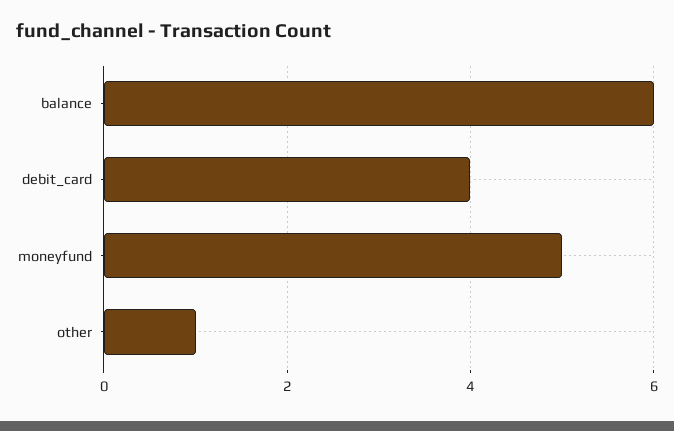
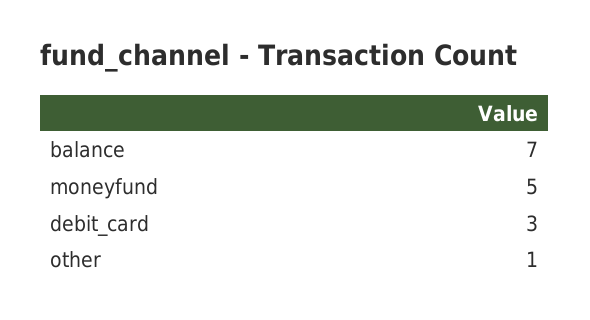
  {
-   "balance": 6,
+   "balance": 7,
-   "debit_card": 4,
+   "debit_card": 3,
    "moneyfund": 5,
    "other": 1
  }

